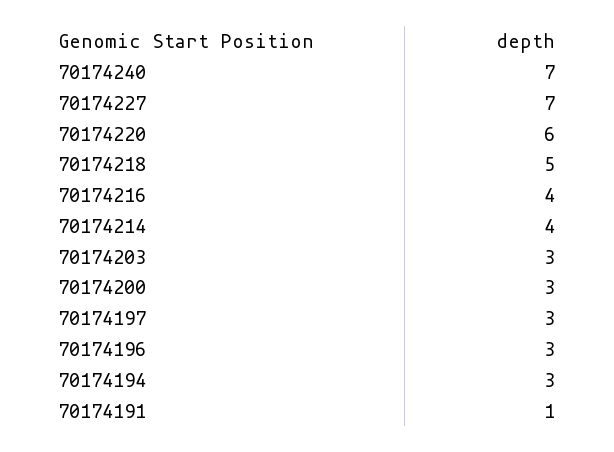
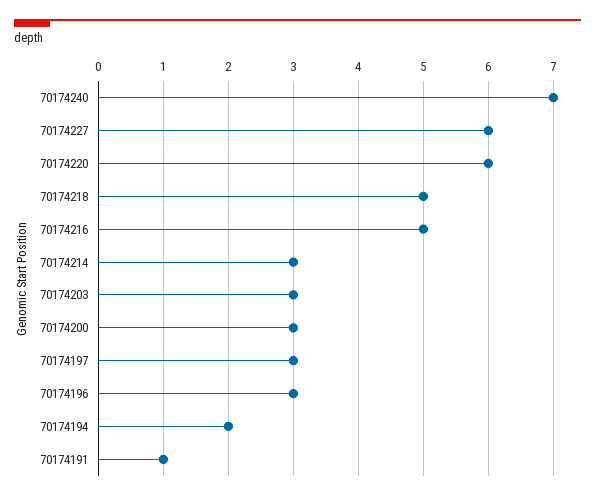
  {
    "70174240": 7,
-   "70174227": 7,
+   "70174227": 6,
    "70174220": 6,
    "70174218": 5,
-   "70174216": 4,
+   "70174216": 5,
-   "70174214": 4,
+   "70174214": 3,
    "70174203": 3,
    "70174200": 3,
    "70174197": 3,
    "70174196": 3,
-   "70174194": 3,
+   "70174194": 2,
    "70174191": 1
  }

